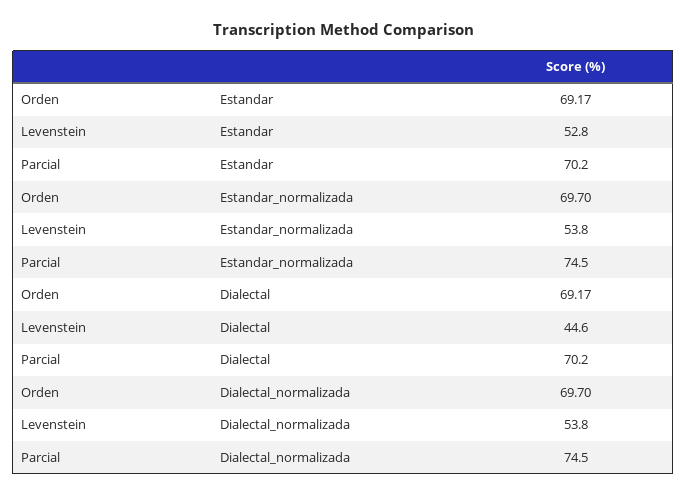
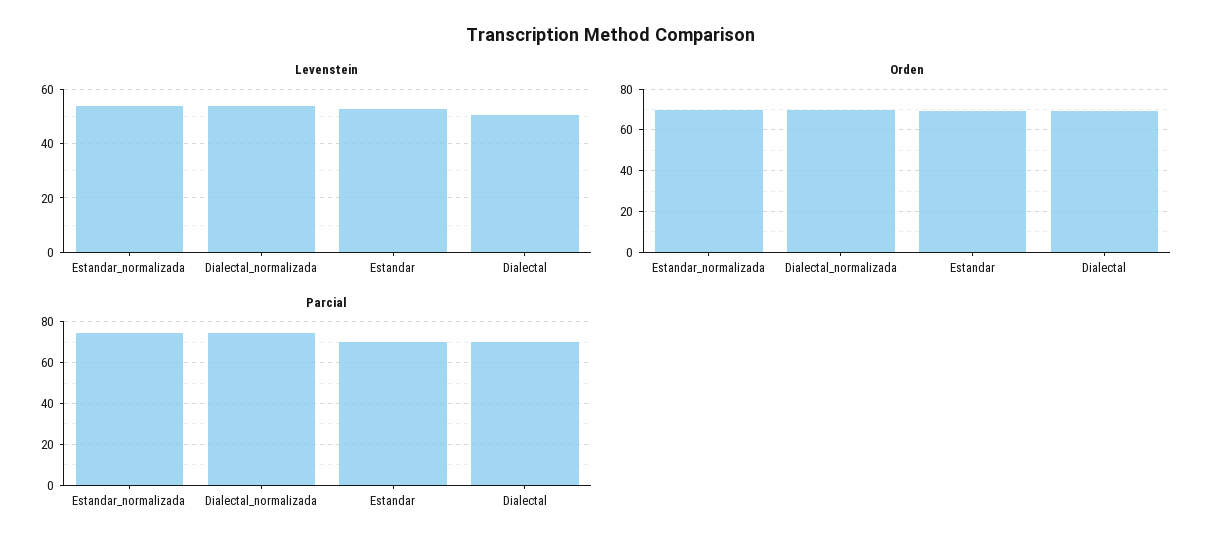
  {
    "Orden": {
      "Estandar": 69.17,
      "Estandar_normalizada": 69.7,
      "Dialectal": 69.17,
      "Dialectal_normalizada": 69.7
    },
    "Levenstein": {
      "Estandar": 52.8,
      "Estandar_normalizada": 53.8,
-     "Dialectal": 44.6,
+     "Dialectal": 50,
      "Dialectal_normalizada": 53.8
    },
    "Parcial": {
      "Estandar": 70.2,
      "Estandar_normalizada": 74.5,
      "Dialectal": 70.2,
      "Dialectal_normalizada": 74.5
    }
  }

